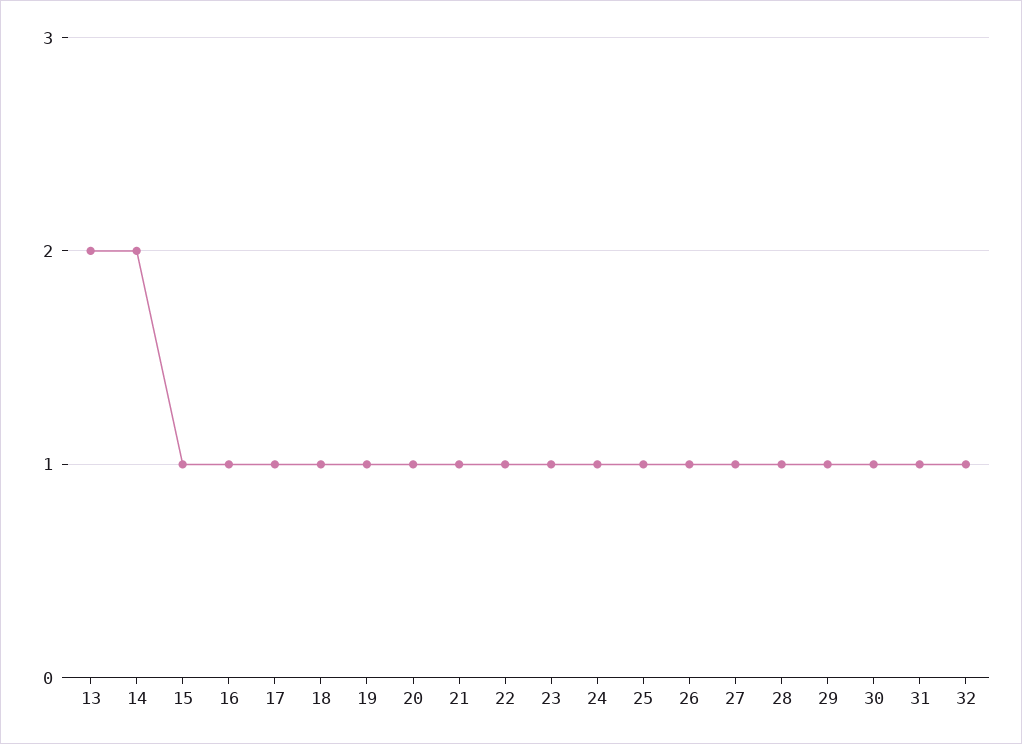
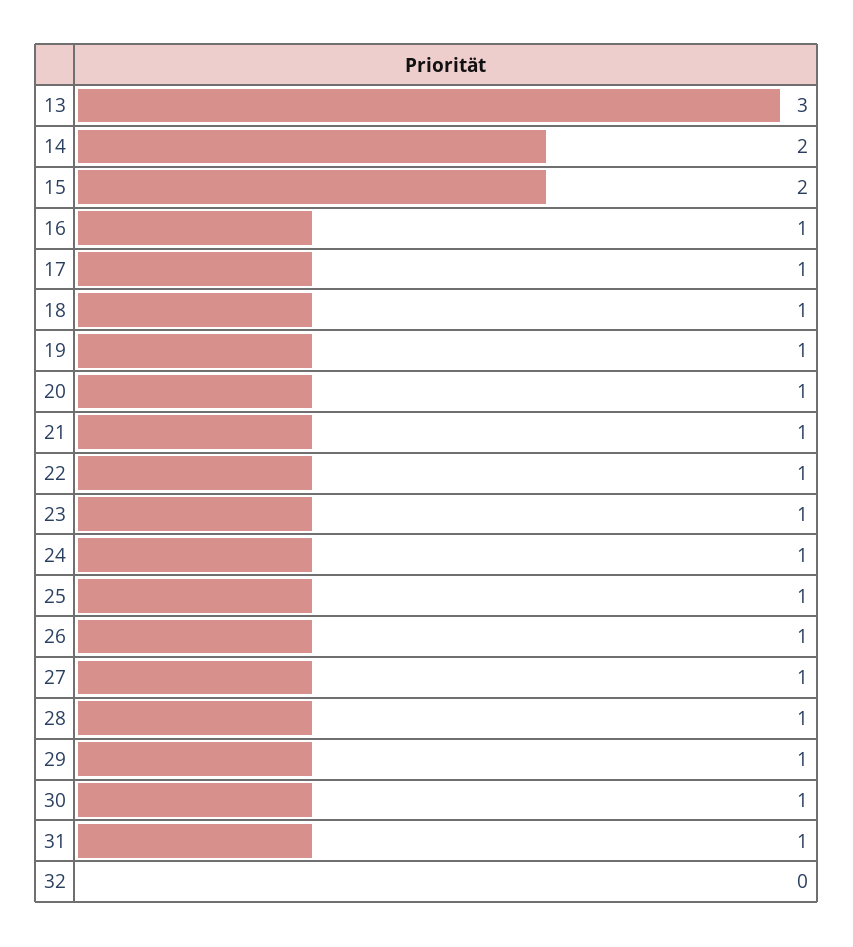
  {
-   "13": 2,
+   "13": 3,
    "14": 2,
-   "15": 1,
+   "15": 2,
    "16": 1,
    "17": 1,
    "18": 1,
    "19": 1,
    "20": 1,
    "21": 1,
    "22": 1,
    "23": 1,
    "24": 1,
    "25": 1,
    "26": 1,
    "27": 1,
    "28": 1,
    "29": 1,
    "30": 1,
    "31": 1,
-   "32": 1
+   "32": 0
  }

